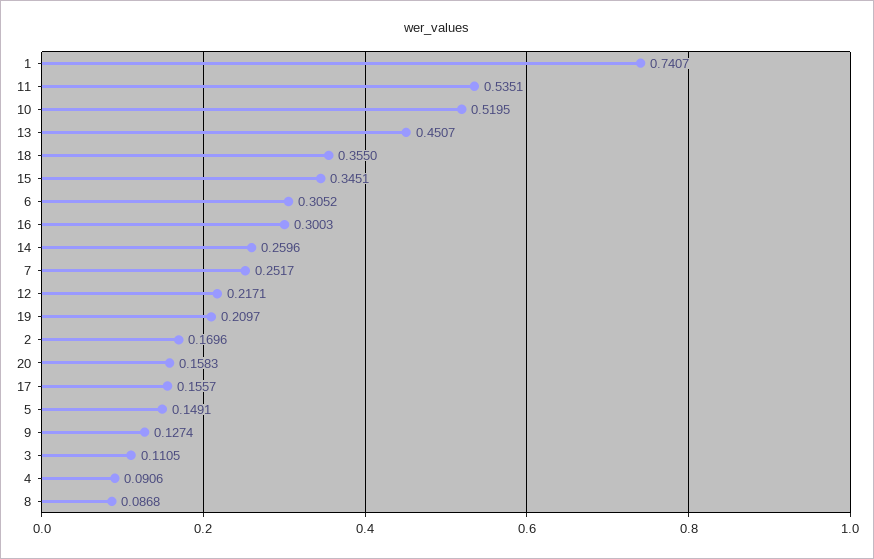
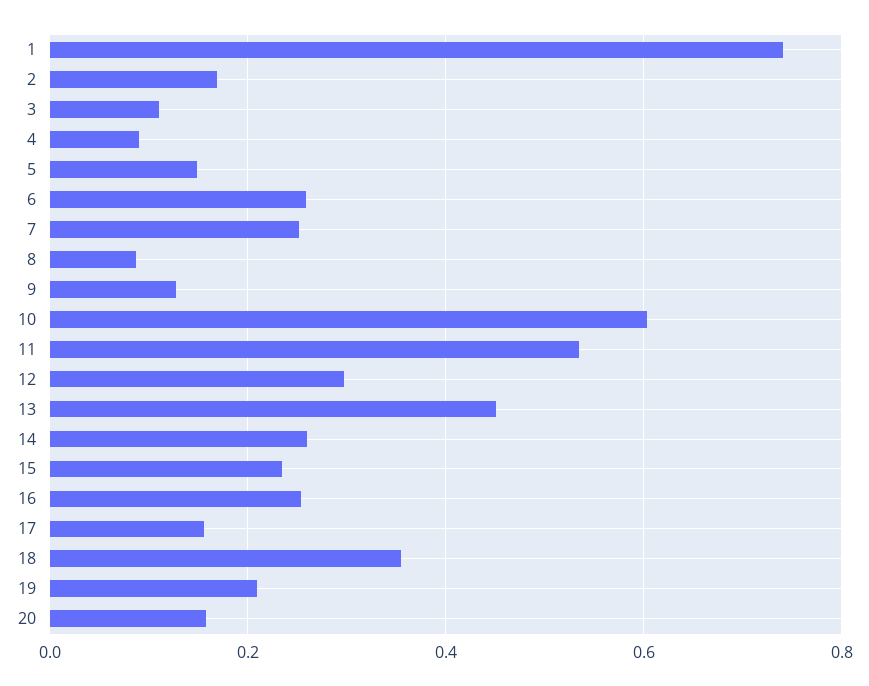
  {
    "1": 0.7407,
    "11": 0.5351,
-   "10": 0.5195,
+   "10": 0.6,
    "13": 0.4507,
    "18": 0.355,
-   "15": 0.3451,
+   "15": 0.24,
-   "6": 0.3052,
+   "6": 0.26,
-   "16": 0.3003,
+   "16": 0.26,
    "14": 0.2596,
    "7": 0.2517,
-   "12": 0.2171,
+   "12": 0.3,
    "19": 0.2097,
    "2": 0.1696,
    "20": 0.1583,
    "17": 0.1557,
    "5": 0.1491,
    "9": 0.1274,
    "3": 0.1105,
    "4": 0.0906,
    "8": 0.0868
  }

